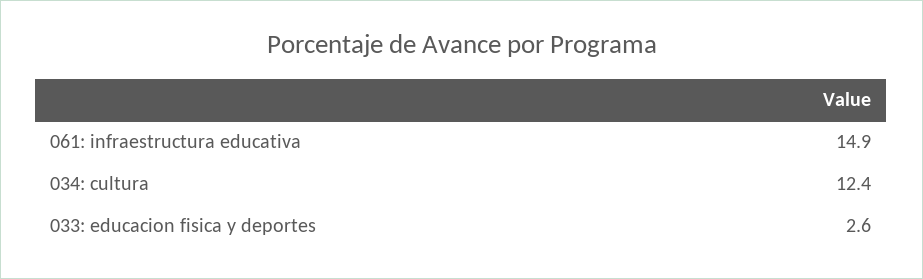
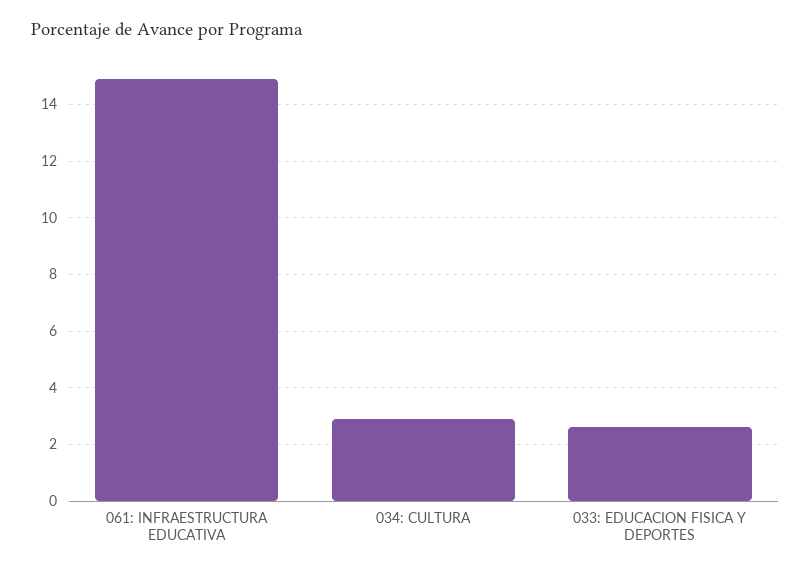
  {
    "061: infraestructura educativa": 14.9,
-   "034: cultura": 12.4,
+   "034: cultura": 3,
    "033: educacion fisica y deportes": 2.6
  }

